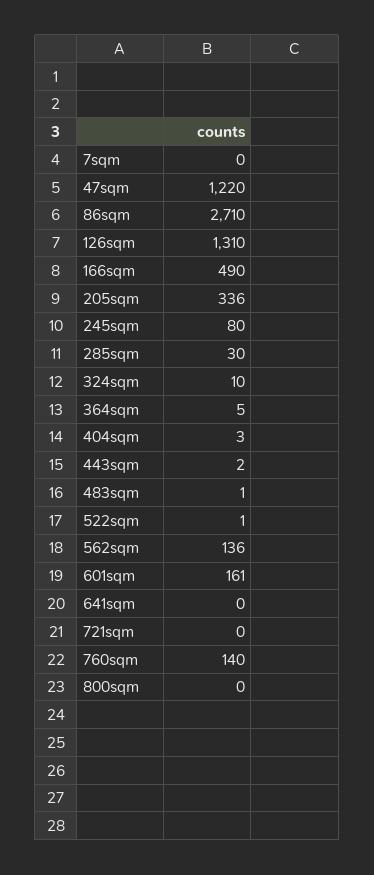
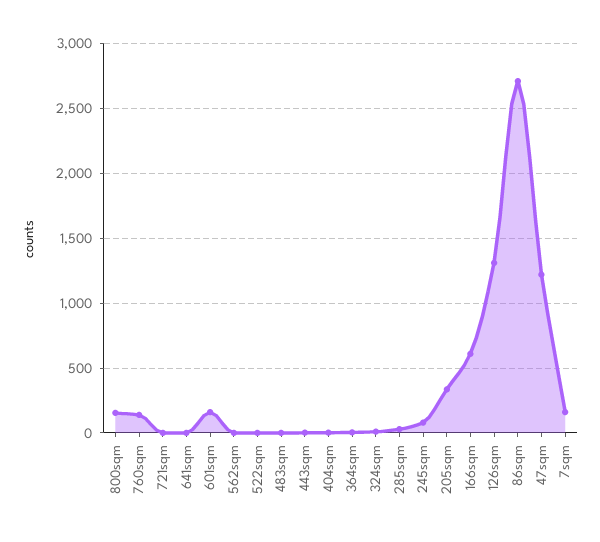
  {
-   "7sqm": 0,
+   "7sqm": 150,
    "47sqm": 1220,
    "86sqm": 2710,
    "126sqm": 1310,
-   "166sqm": 490,
+   "166sqm": 600,
    "205sqm": 336,
    "245sqm": 80,
    "285sqm": 30,
    "324sqm": 10,
    "364sqm": 5,
    "404sqm": 3,
    "443sqm": 2,
    "483sqm": 1,
    "522sqm": 1,
-   "562sqm": 136,
+   "562sqm": 0,
    "601sqm": 161,
    "641sqm": 0,
    "721sqm": 0,
    "760sqm": 140,
-   "800sqm": 0
+   "800sqm": 150
  }

